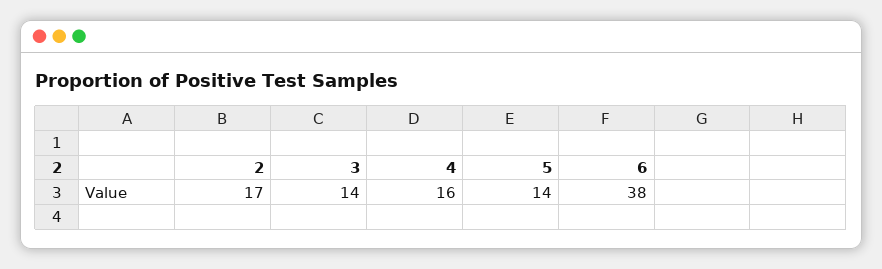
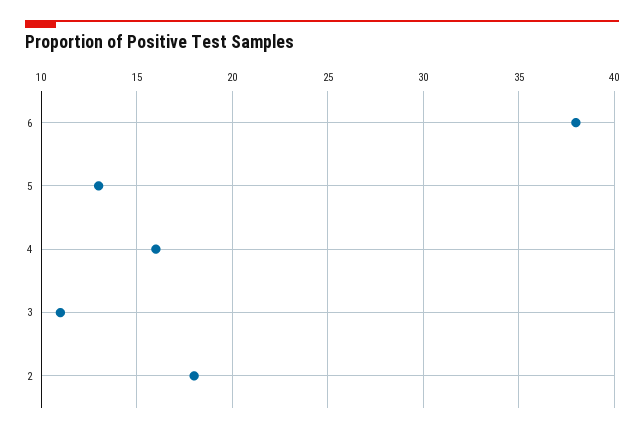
  {
-   "2": 17,
+   "2": 18,
-   "3": 14,
+   "3": 11,
    "4": 16,
-   "5": 14,
+   "5": 13,
    "6": 38
  }

